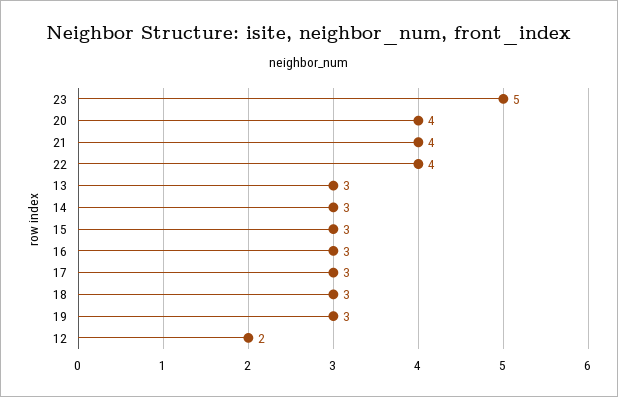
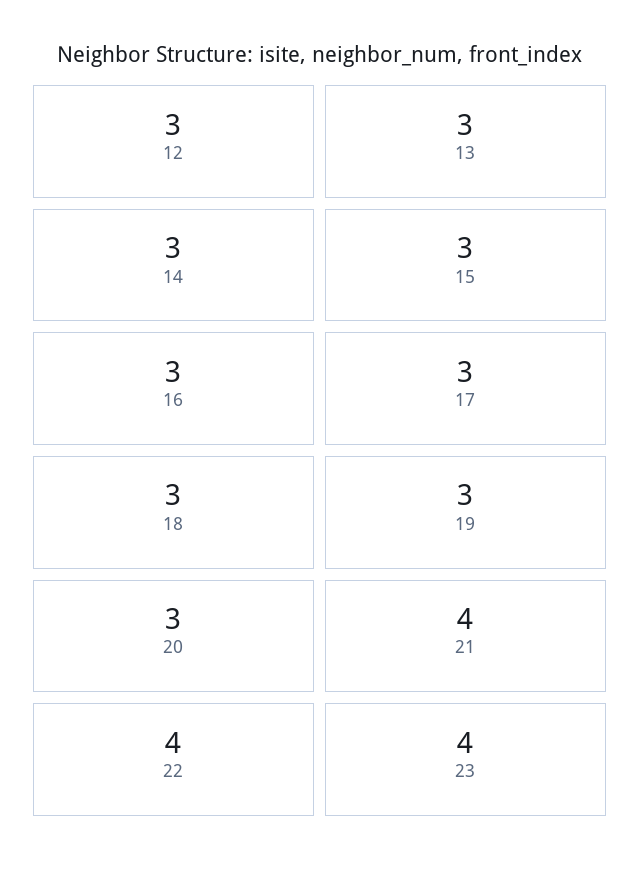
  {
-   "23": 5,
+   "23": 4,
-   "20": 4,
+   "20": 3,
    "21": 4,
    "22": 4,
    "13": 3,
    "14": 3,
    "15": 3,
    "16": 3,
    "17": 3,
    "18": 3,
    "19": 3,
-   "12": 2
+   "12": 3
  }

